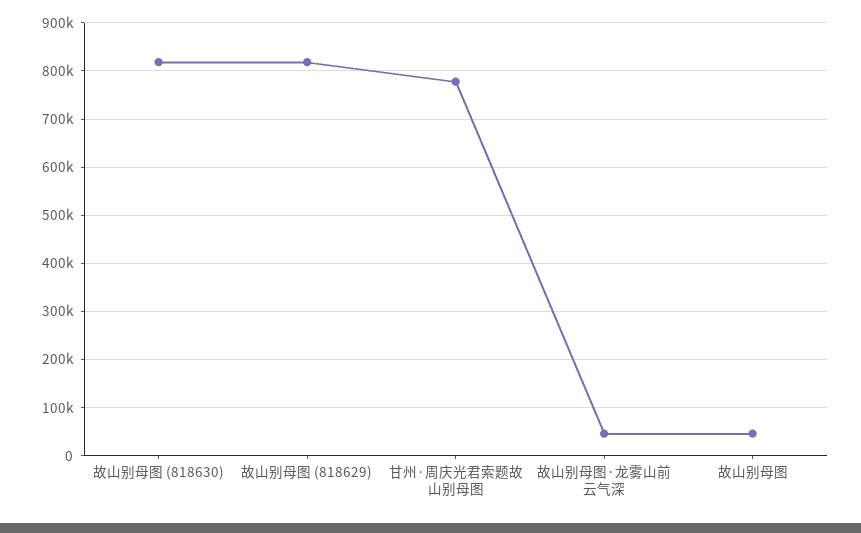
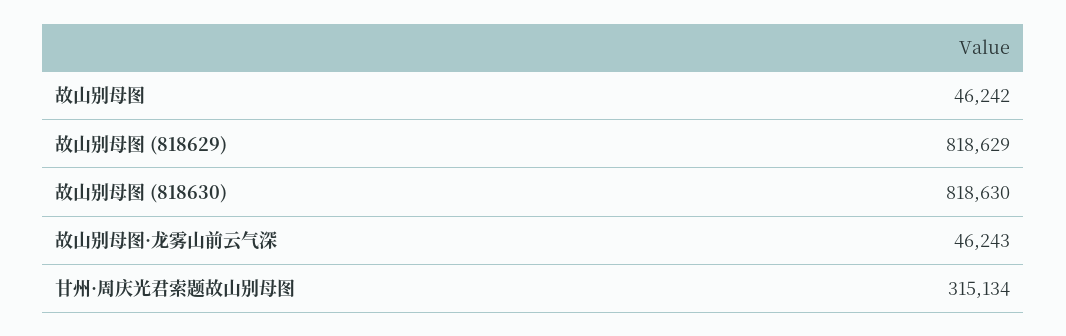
  {
    "故山别母图 (818630)": 818630,
    "故山别母图 (818629)": 818629,
-   "甘州·周庆光君索题故山别母图": 780000,
+   "甘州·周庆光君索题故山别母图": 315134,
    "故山别母图·龙雾山前云气深": 46243,
    "故山别母图": 46242
  }

